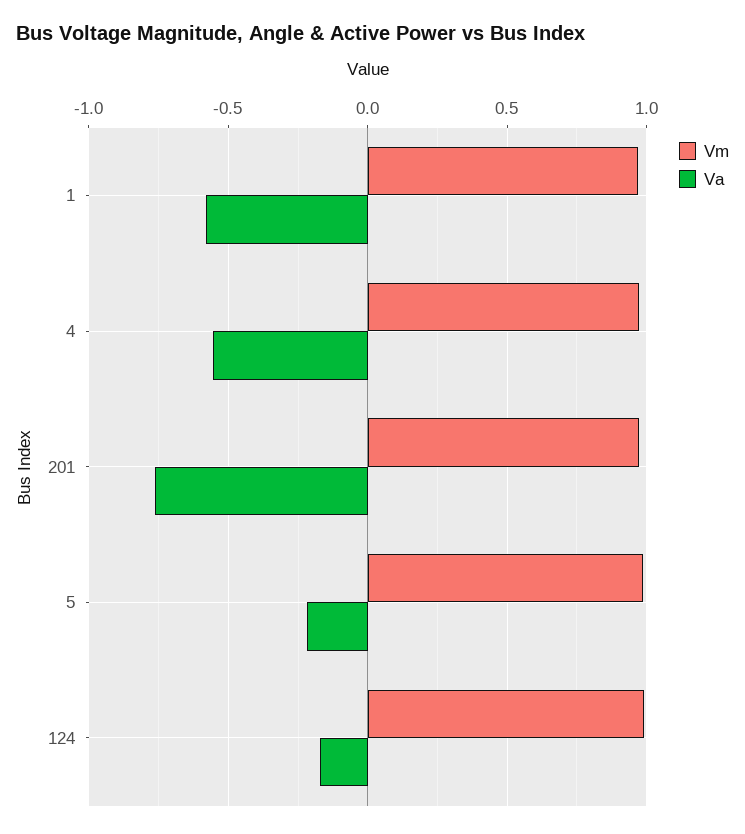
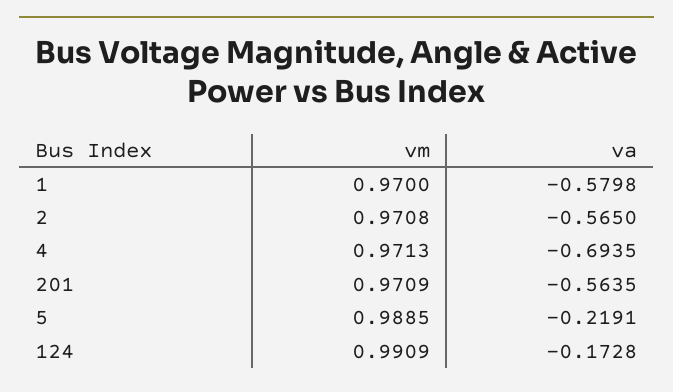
  {
    "Vm": {
      "1": 0.97,
      "4": 0.9713,
      "201": 0.9709,
      "5": 0.9885,
-     "124": 0.9909
+     "124": 0.9909,
+     "2": 0.9708
    },
    "Va": {
      "1": -0.5798,
-     "4": -0.55,
+     "4": -0.6935,
-     "201": -0.75,
+     "201": -0.5635,
      "5": -0.2191,
-     "124": -0.1728
+     "124": -0.1728,
+     "2": -0.565
    }
  }

